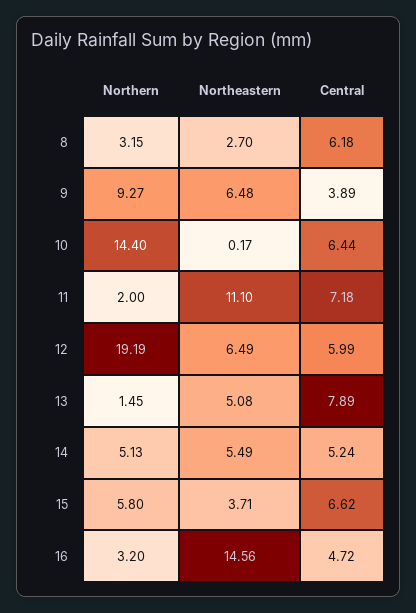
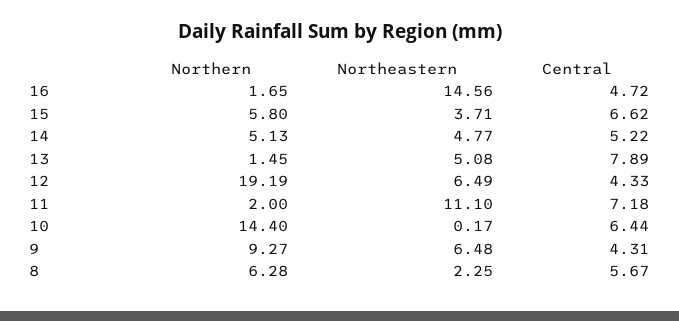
  {
    "Northern": {
-     "8": 3.15,
+     "8": 6.28,
      "9": 9.27,
      "10": 14.4,
      "11": 2,
      "12": 19.19,
      "13": 1.45,
      "14": 5.13,
      "15": 5.8,
-     "16": 3.2
+     "16": 1.65
    },
    "Northeastern": {
-     "8": 2.7,
+     "8": 2.25,
      "9": 6.48,
      "10": 0.17,
      "11": 11.1,
      "12": 6.49,
      "13": 5.08,
-     "14": 5.49,
+     "14": 4.77,
      "15": 3.71,
      "16": 14.56
    },
    "Central": {
-     "8": 6.18,
+     "8": 5.67,
-     "9": 3.89,
+     "9": 4.31,
      "10": 6.44,
      "11": 7.18,
-     "12": 5.99,
+     "12": 4.33,
      "13": 7.89,
-     "14": 5.24,
+     "14": 5.22,
      "15": 6.62,
      "16": 4.72
    }
  }

